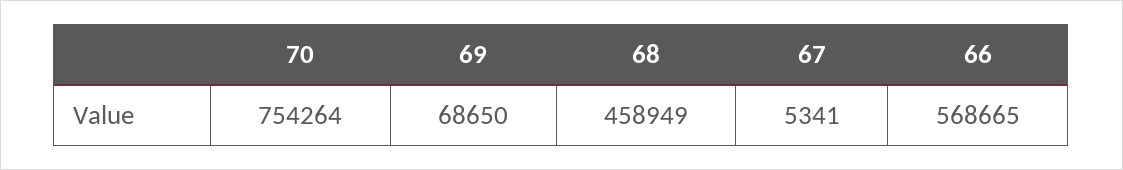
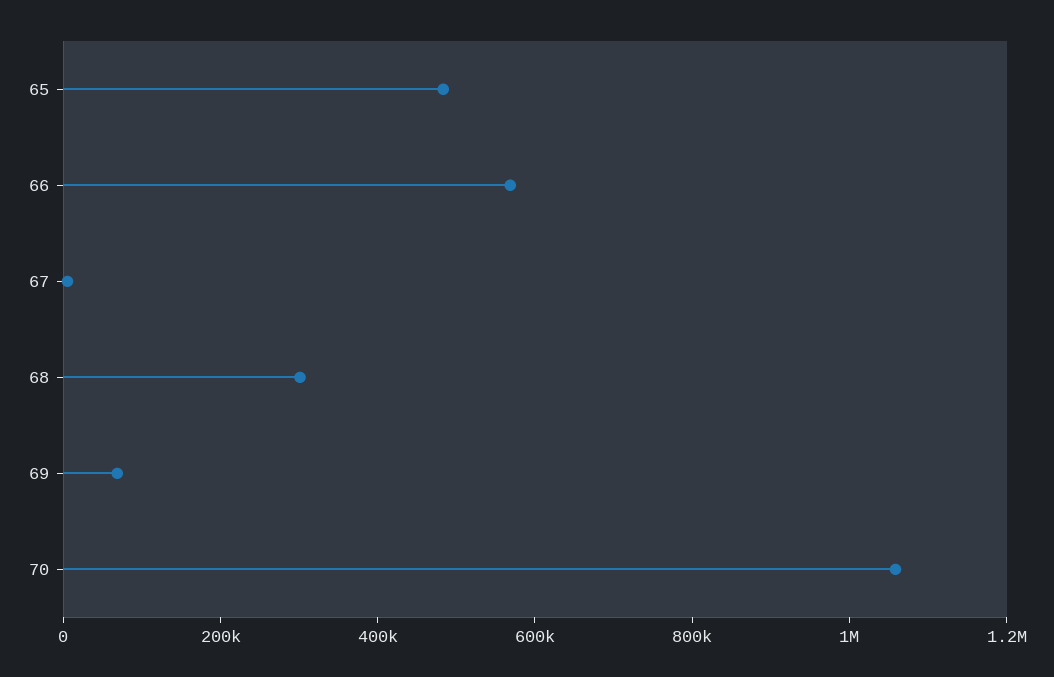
  {
-   "70": 754264,
+   "70": 1050000,
    "69": 68650,
-   "68": 458949,
+   "68": 300000,
    "67": 5341,
-   "66": 568665
+   "66": 568665,
+   "65": 500000
  }

